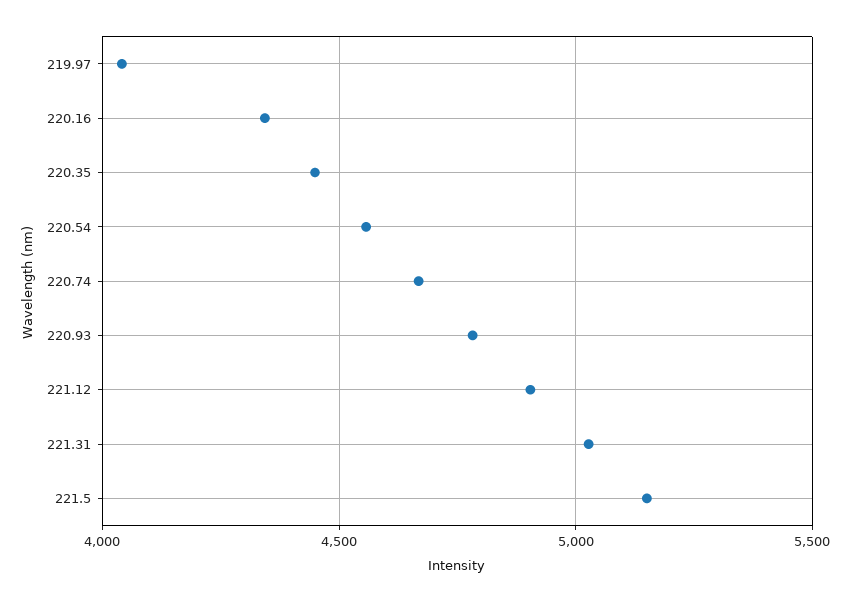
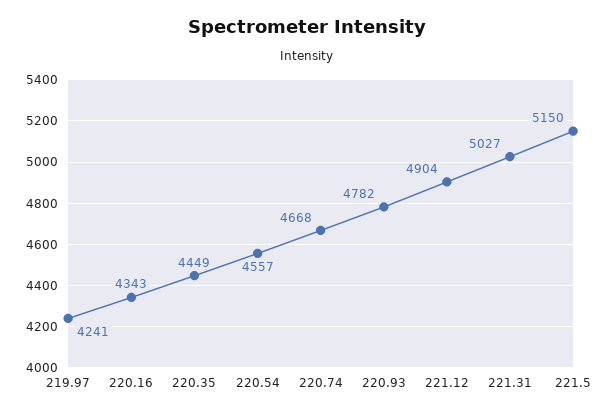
  {
-   "219.97": 4050,
+   "219.97": 4241,
    "220.16": 4343,
    "220.35": 4449,
    "220.54": 4557,
    "220.74": 4668,
    "220.93": 4782,
    "221.12": 4904,
    "221.31": 5027,
    "221.5": 5150
  }

